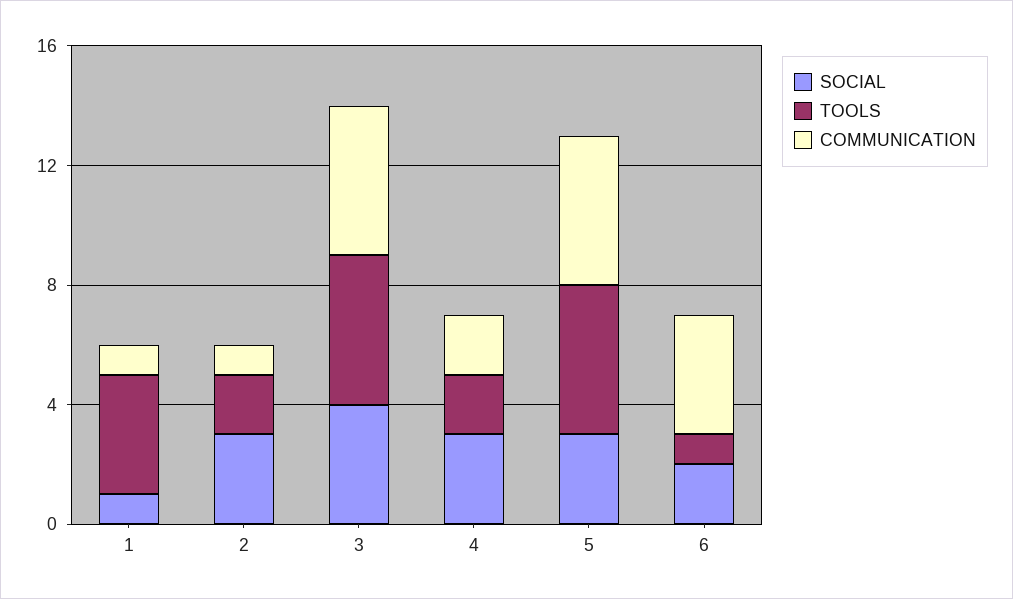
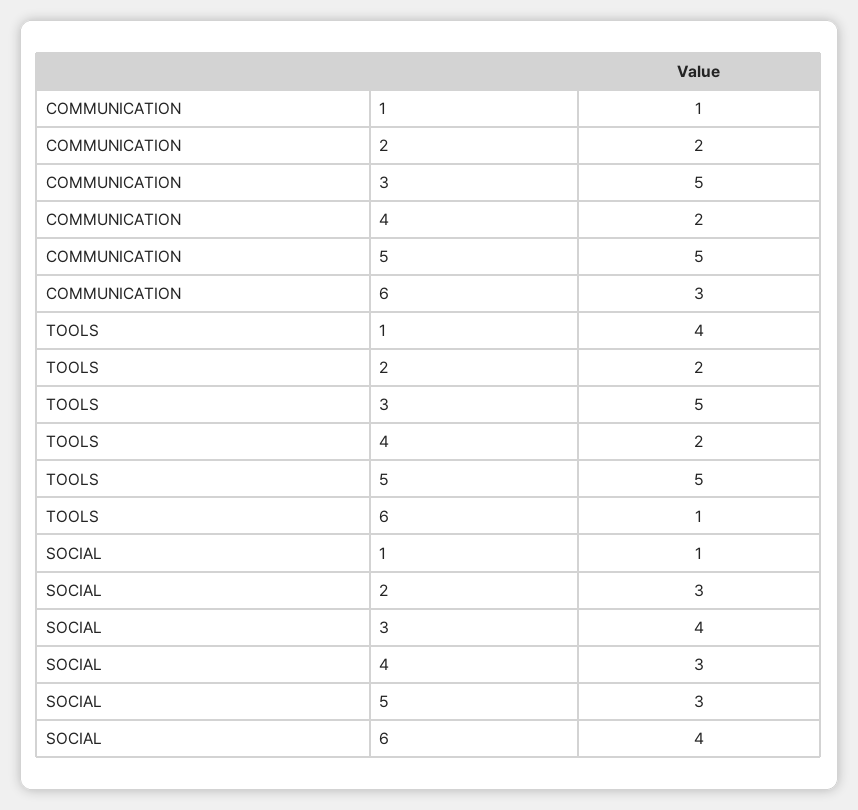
  {
    "SOCIAL": {
      "1": 1,
      "2": 3,
      "3": 4,
      "4": 3,
      "5": 3,
-     "6": 2
+     "6": 4
    },
    "TOOLS": {
      "1": 4,
      "2": 2,
      "3": 5,
      "4": 2,
      "5": 5,
      "6": 1
    },
    "COMMUNICATION": {
      "1": 1,
-     "2": 1,
+     "2": 2,
      "3": 5,
      "4": 2,
      "5": 5,
-     "6": 4
+     "6": 3
    }
  }

